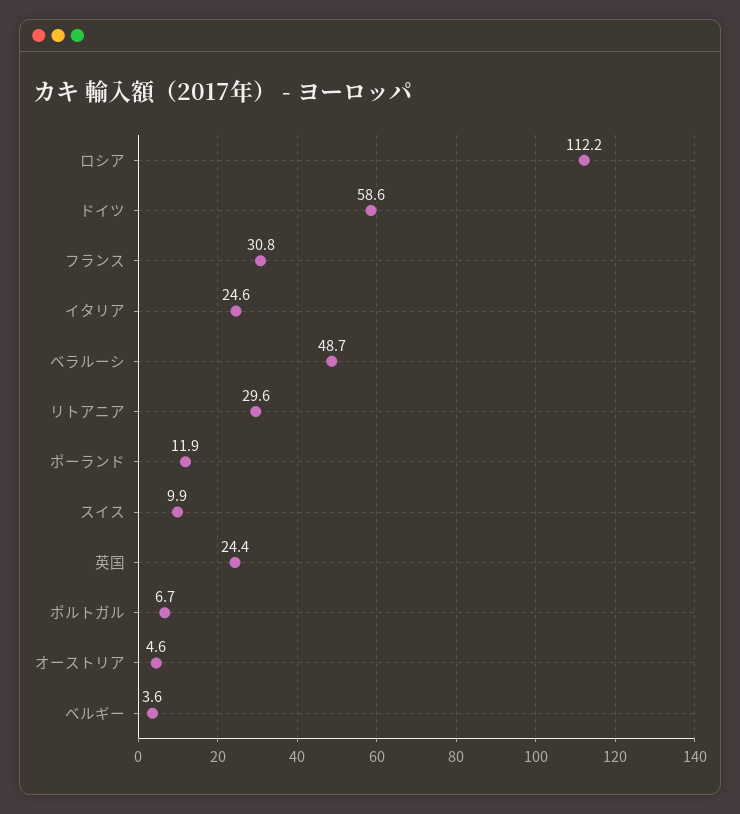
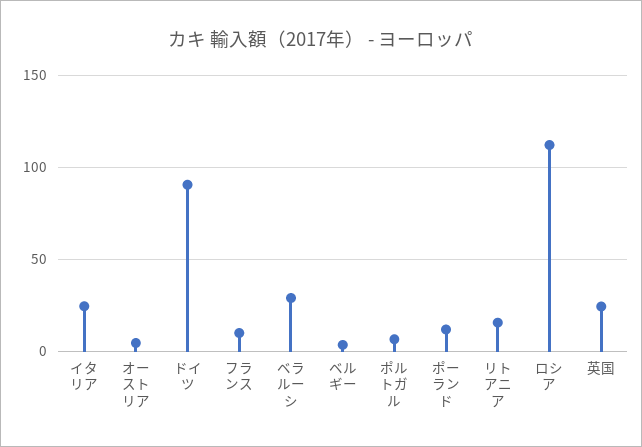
  {
    "ロシア": 112.2,
-   "ドイツ": 58.6,
+   "ドイツ": 90,
-   "フランス": 30.8,
+   "フランス": 10,
    "イタリア": 24.6,
-   "ベラルーシ": 48.7,
+   "ベラルーシ": 30,
-   "リトアニア": 29.6,
+   "リトアニア": 15,
    "ポーランド": 11.9,
-   "スイス": 9.9,
    "英国": 24.4,
    "ポルトガル": 6.7,
    "オーストリア": 4.6,
    "ベルギー": 3.6
  }

